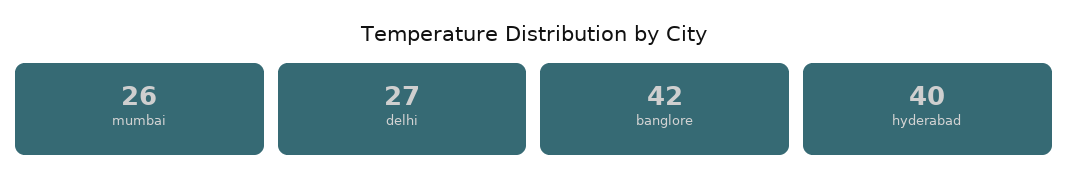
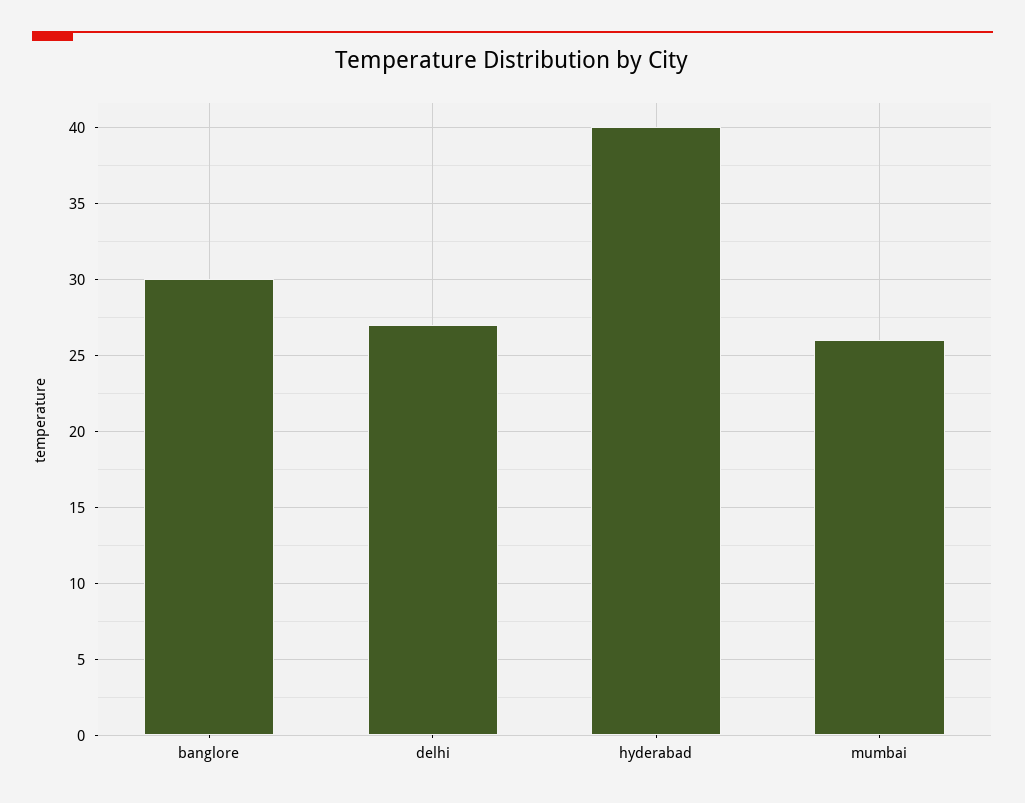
  {
    "mumbai": 26,
    "delhi": 27,
-   "banglore": 42,
+   "banglore": 30,
    "hyderabad": 40
  }

